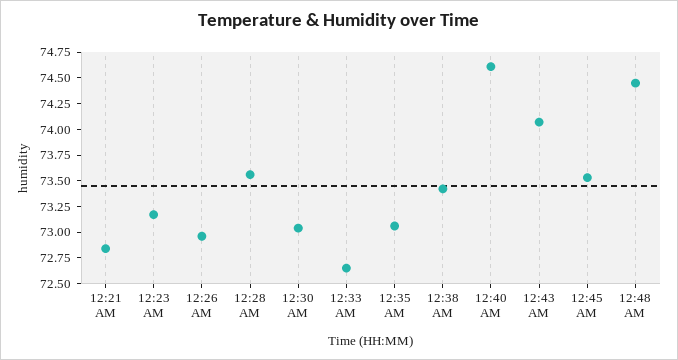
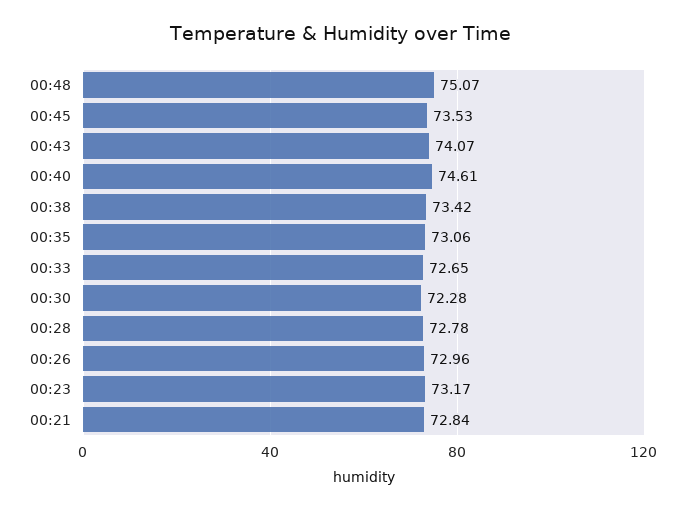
  {
    "12:21 AM": 72.84,
    "12:23 AM": 73.17,
    "12:26 AM": 72.96,
-   "12:28 AM": 73.5,
+   "12:28 AM": 72.78,
-   "12:30 AM": 73,
+   "12:30 AM": 72.28,
    "12:33 AM": 72.65,
    "12:35 AM": 73.06,
    "12:38 AM": 73.42,
    "12:40 AM": 74.61,
    "12:43 AM": 74.07,
    "12:45 AM": 73.53,
-   "12:48 AM": 74.5
+   "12:48 AM": 75.07
  }

